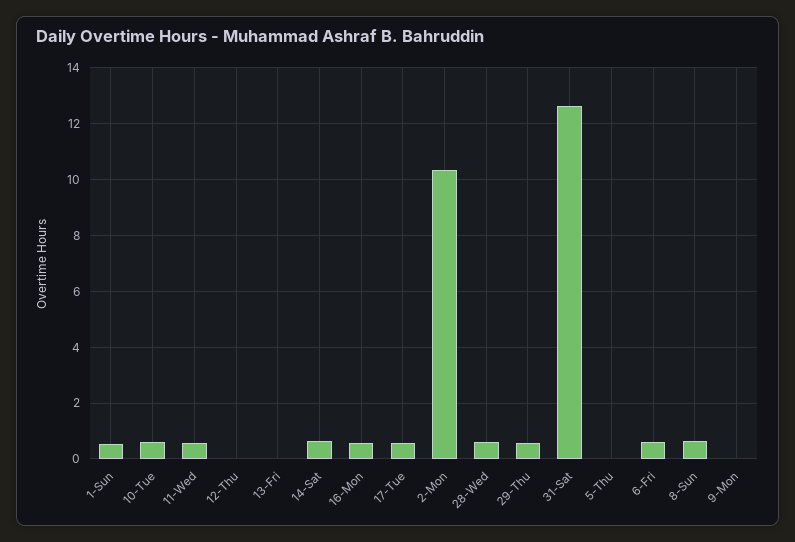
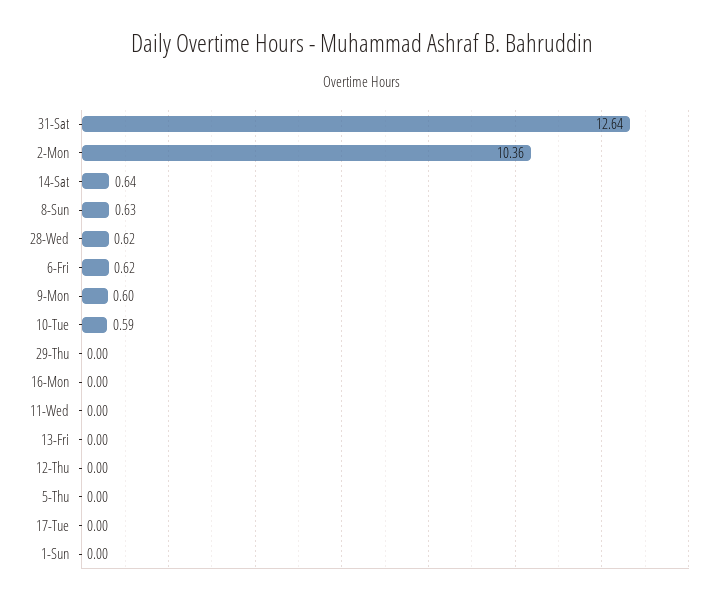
  {
-   "1-Sun": 0.5,
+   "1-Sun": 0,
    "10-Tue": 0.59,
-   "11-Wed": 0.5,
+   "11-Wed": 0,
    "12-Thu": 0,
    "13-Fri": 0,
    "14-Sat": 0.64,
-   "16-Mon": 0.5,
+   "16-Mon": 0,
-   "17-Tue": 0.5,
+   "17-Tue": 0,
    "2-Mon": 10.36,
    "28-Wed": 0.62,
-   "29-Thu": 0.5,
+   "29-Thu": 0,
    "31-Sat": 12.64,
    "5-Thu": 0,
    "6-Fri": 0.62,
    "8-Sun": 0.63,
-   "9-Mon": 0
+   "9-Mon": 0.6
  }

